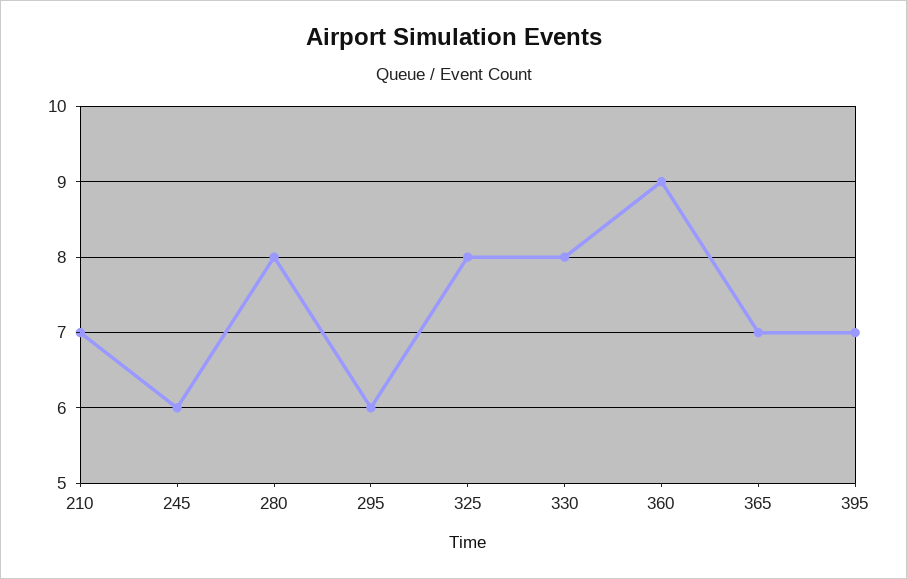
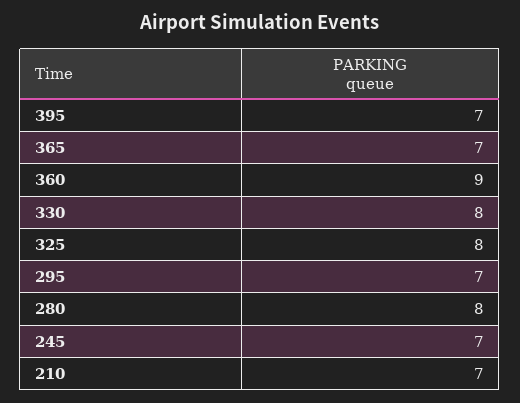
  {
    "210": 7,
-   "245": 6,
+   "245": 7,
    "280": 8,
-   "295": 6,
+   "295": 7,
    "325": 8,
    "330": 8,
    "360": 9,
    "365": 7,
    "395": 7
  }

